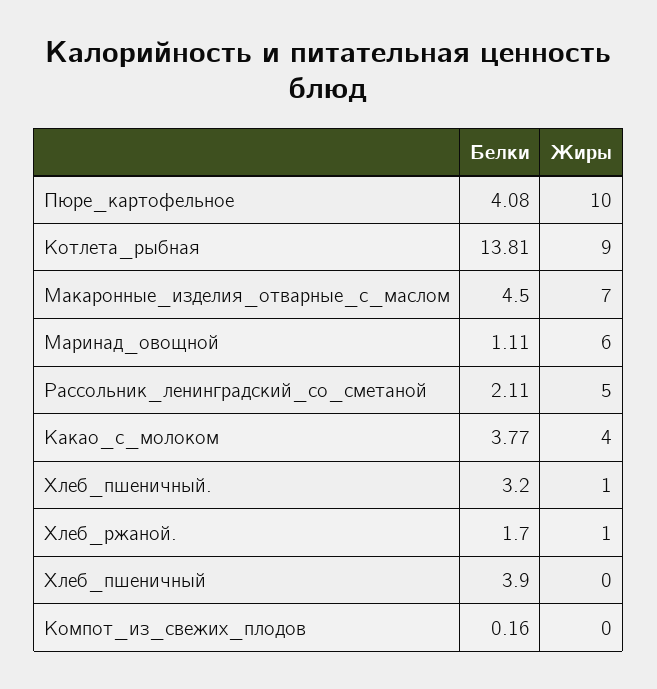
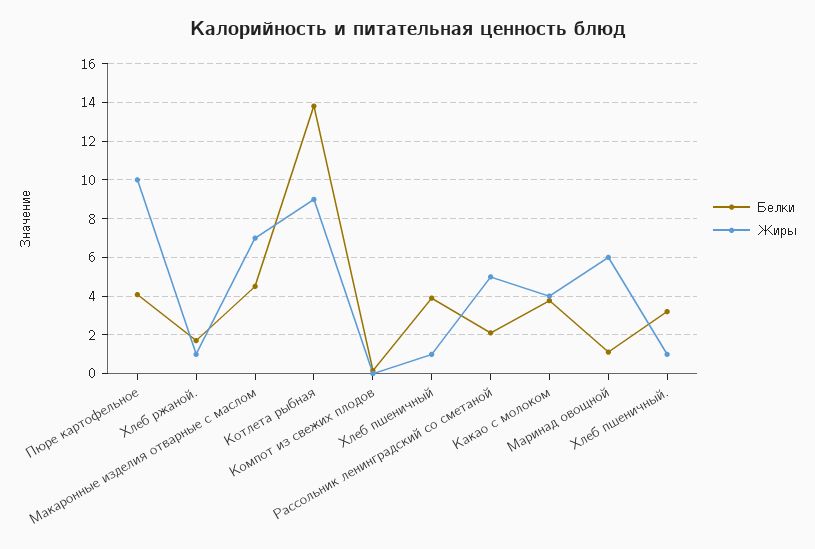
  {
    "Белки": {
      "Пюре_картофельное": 4.08,
      "Котлета_рыбная": 13.81,
      "Макаронные_изделия_отварные_с_маслом": 4.5,
      "Маринад_овощной": 1.11,
      "Рассольник_ленинградский_со_сметаной": 2.11,
      "Какао_с_молоком": 3.77,
      "Хлеб_пшеничный.": 3.2,
      "Хлеб_ржаной.": 1.7,
      "Хлеб_пшеничный": 3.9,
      "Компот_из_свежих_плодов": 0.16
    },
    "Жиры": {
      "Пюре_картофельное": 10,
      "Котлета_рыбная": 9,
      "Макаронные_изделия_отварные_с_маслом": 7,
      "Маринад_овощной": 6,
      "Рассольник_ленинградский_со_сметаной": 5,
      "Какао_с_молоком": 4,
      "Хлеб_пшеничный.": 1,
      "Хлеб_ржаной.": 1,
-     "Хлеб_пшеничный": 0,
+     "Хлеб_пшеничный": 1,
      "Компот_из_свежих_плодов": 0
    }
  }

